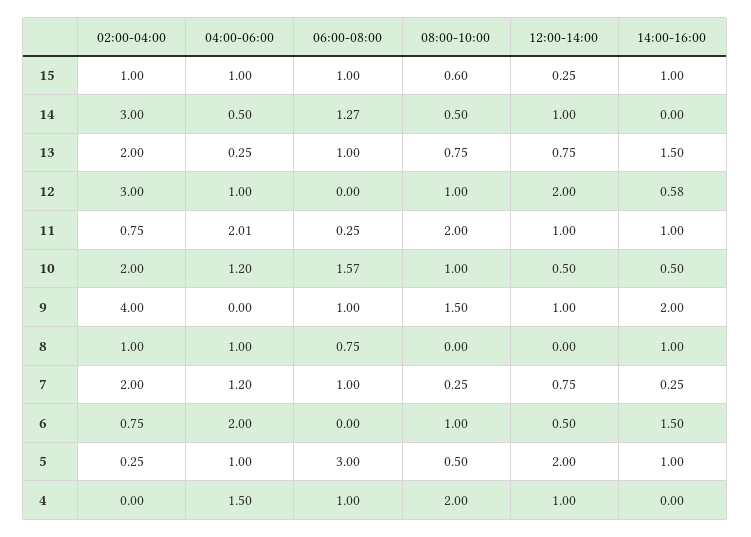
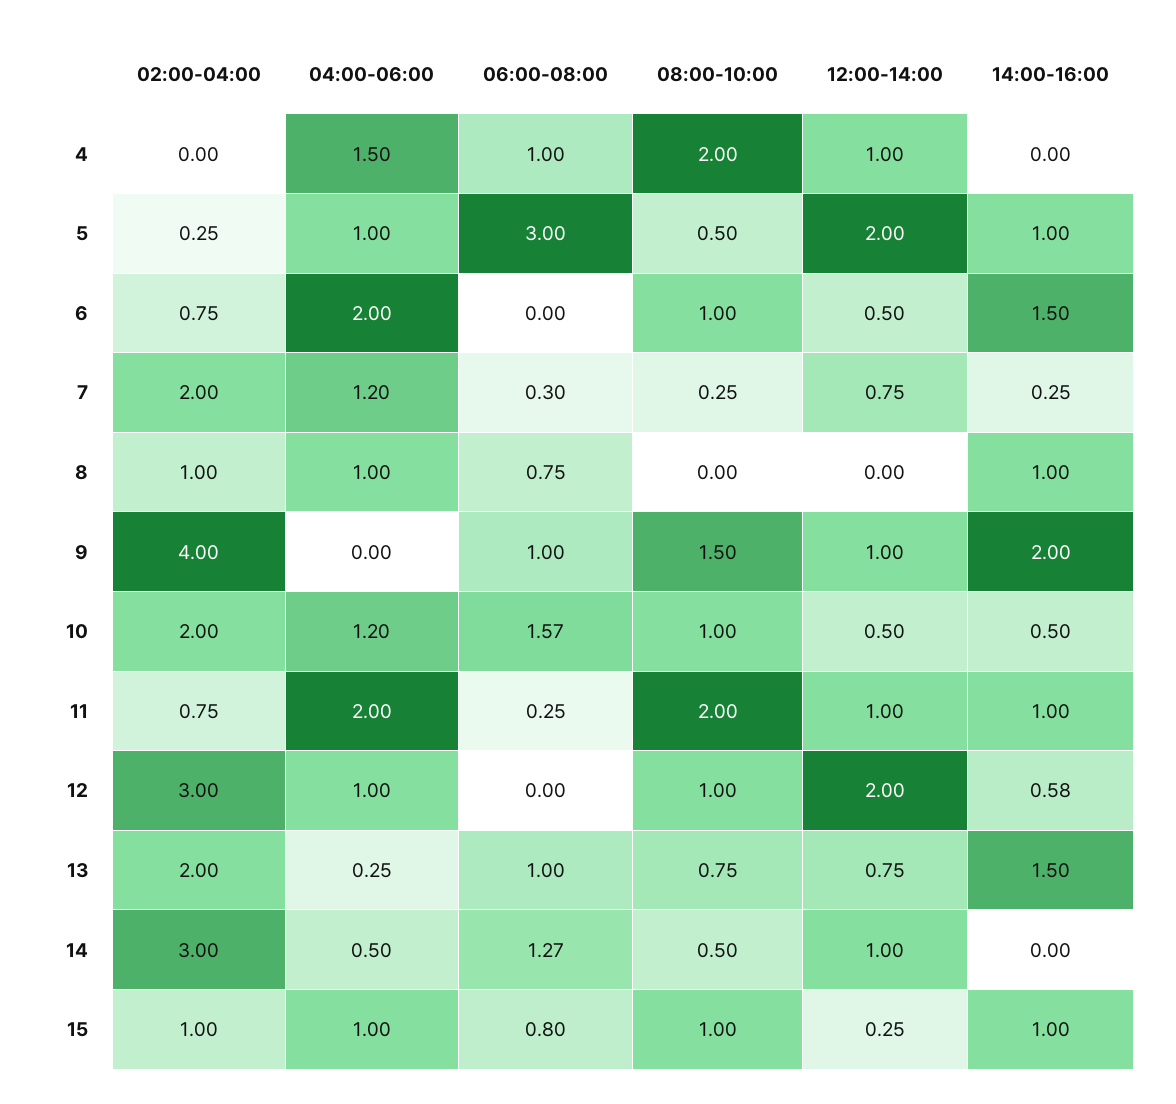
  {
    "02:00-04:00": {
      "15": 1,
      "14": 3,
      "13": 2,
      "12": 3,
      "11": 0.75,
      "10": 2,
      "9": 4,
      "8": 1,
      "7": 2,
      "6": 0.75,
      "5": 0.25,
      "4": 0
    },
    "04:00-06:00": {
      "15": 1,
      "14": 0.5,
      "13": 0.25,
      "12": 1,
-     "11": 2.01,
+     "11": 2,
      "10": 1.2,
      "9": 0,
      "8": 1,
      "7": 1.2,
      "6": 2,
      "5": 1,
      "4": 1.5
    },
    "06:00-08:00": {
-     "15": 1,
+     "15": 0.8,
      "14": 1.27,
      "13": 1,
      "12": 0,
      "11": 0.25,
      "10": 1.57,
      "9": 1,
      "8": 0.75,
-     "7": 1,
+     "7": 0.3,
      "6": 0,
      "5": 3,
      "4": 1
    },
    "08:00-10:00": {
-     "15": 0.6,
+     "15": 1,
      "14": 0.5,
      "13": 0.75,
      "12": 1,
      "11": 2,
      "10": 1,
      "9": 1.5,
      "8": 0,
      "7": 0.25,
      "6": 1,
      "5": 0.5,
      "4": 2
    },
    "12:00-14:00": {
      "15": 0.25,
      "14": 1,
      "13": 0.75,
      "12": 2,
      "11": 1,
      "10": 0.5,
      "9": 1,
      "8": 0,
      "7": 0.75,
      "6": 0.5,
      "5": 2,
      "4": 1
    },
    "14:00-16:00": {
      "15": 1,
      "14": 0,
      "13": 1.5,
      "12": 0.58,
      "11": 1,
      "10": 0.5,
      "9": 2,
      "8": 1,
      "7": 0.25,
      "6": 1.5,
      "5": 1,
      "4": 0
    }
  }

